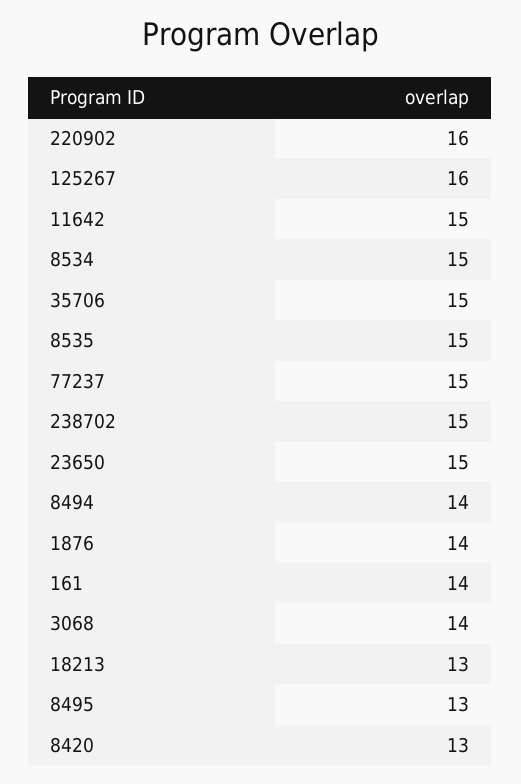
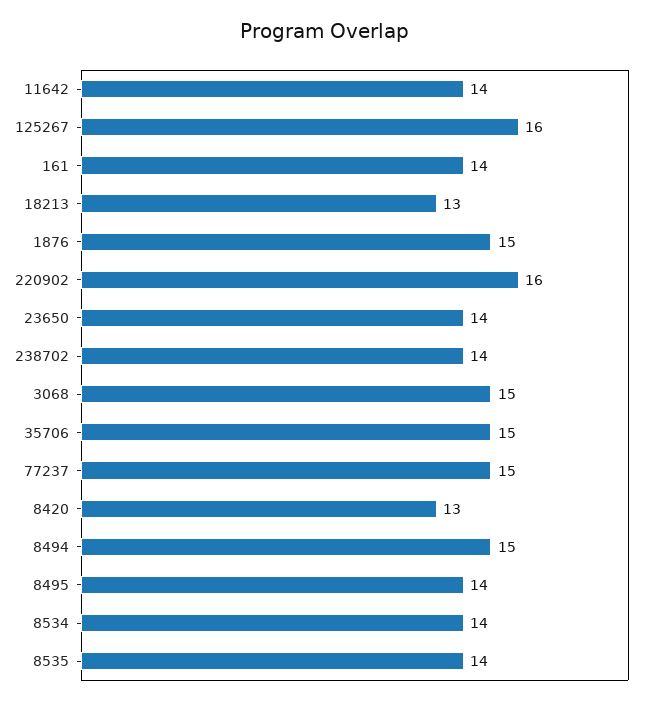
  {
    "220902": 16,
    "125267": 16,
-   "11642": 15,
+   "11642": 14,
-   "8534": 15,
+   "8534": 14,
    "35706": 15,
-   "8535": 15,
+   "8535": 14,
    "77237": 15,
-   "238702": 15,
+   "238702": 14,
-   "23650": 15,
+   "23650": 14,
-   "8494": 14,
+   "8494": 15,
-   "1876": 14,
+   "1876": 15,
    "161": 14,
-   "3068": 14,
+   "3068": 15,
    "18213": 13,
-   "8495": 13,
+   "8495": 14,
    "8420": 13
  }

